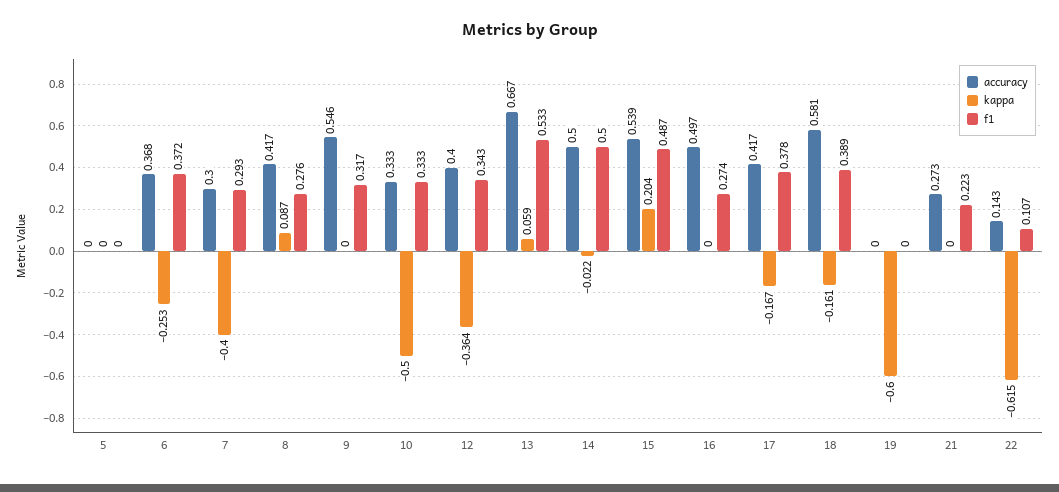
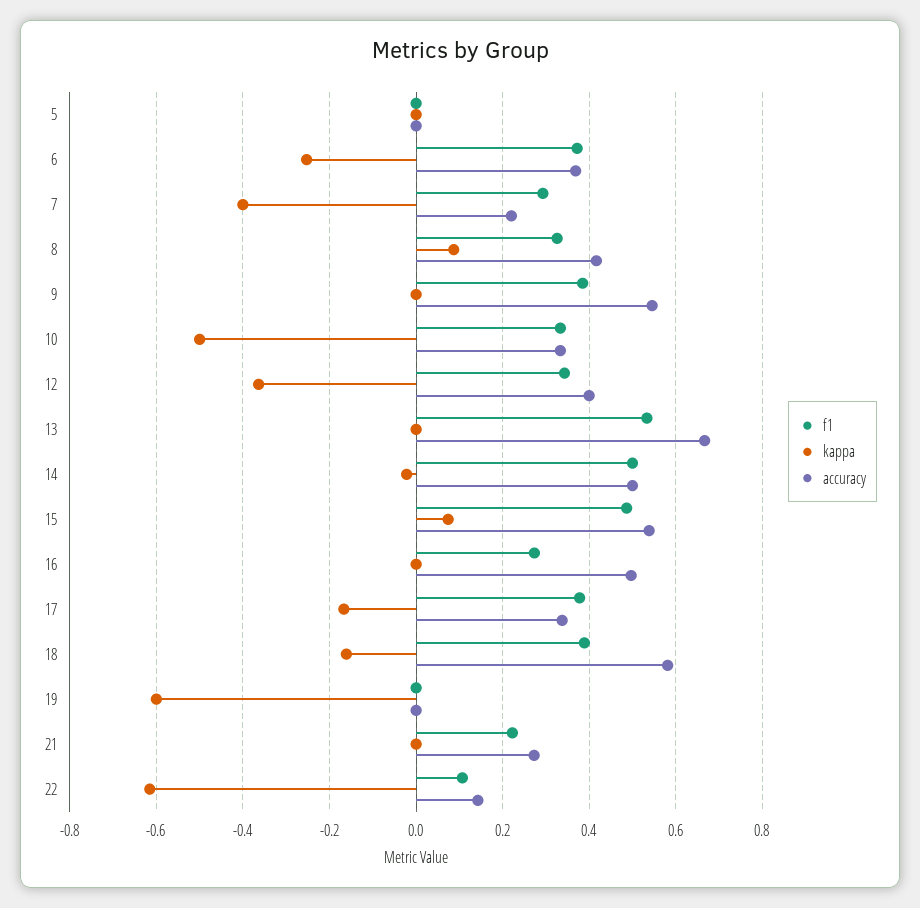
  {
    "accuracy": {
      "5": 0,
      "6": 0.368,
-     "7": 0.3,
+     "7": 0.22,
      "8": 0.417,
      "9": 0.546,
      "10": 0.333,
      "12": 0.4,
      "13": 0.667,
      "14": 0.5,
      "15": 0.539,
      "16": 0.497,
-     "17": 0.417,
+     "17": 0.34,
      "18": 0.581,
      "19": 0,
      "21": 0.273,
      "22": 0.143
    },
    "kappa": {
      "5": 0,
      "6": -0.253,
      "7": -0.4,
      "8": 0.087,
      "9": 0,
      "10": -0.5,
      "12": -0.364,
-     "13": 0.059,
+     "13": 0,
      "14": -0.022,
-     "15": 0.204,
+     "15": 0.08,
      "16": 0,
      "17": -0.167,
      "18": -0.161,
      "19": -0.6,
      "21": 0,
      "22": -0.615
    },
    "f1": {
      "5": 0,
      "6": 0.372,
      "7": 0.293,
-     "8": 0.276,
+     "8": 0.32,
-     "9": 0.317,
+     "9": 0.38,
      "10": 0.333,
      "12": 0.343,
      "13": 0.533,
      "14": 0.5,
      "15": 0.487,
      "16": 0.274,
      "17": 0.378,
      "18": 0.389,
      "19": 0,
      "21": 0.223,
      "22": 0.107
    }
  }

